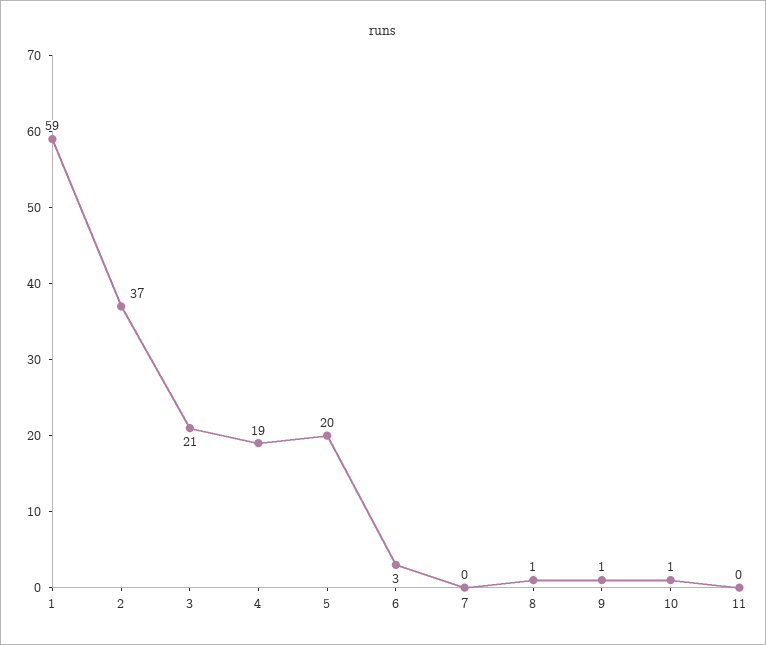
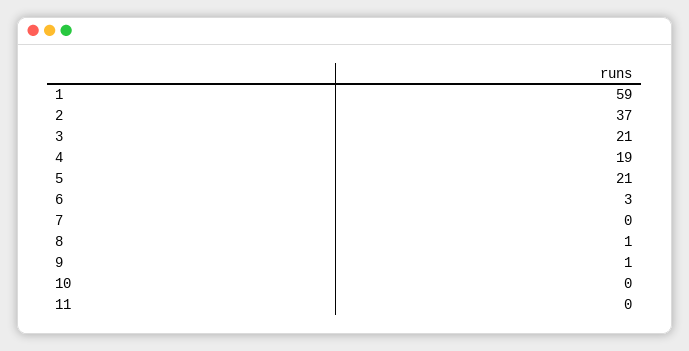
  {
    "1": 59,
    "2": 37,
    "3": 21,
    "4": 19,
-   "5": 20,
+   "5": 21,
    "6": 3,
    "7": 0,
    "8": 1,
    "9": 1,
-   "10": 1,
+   "10": 0,
    "11": 0
  }

